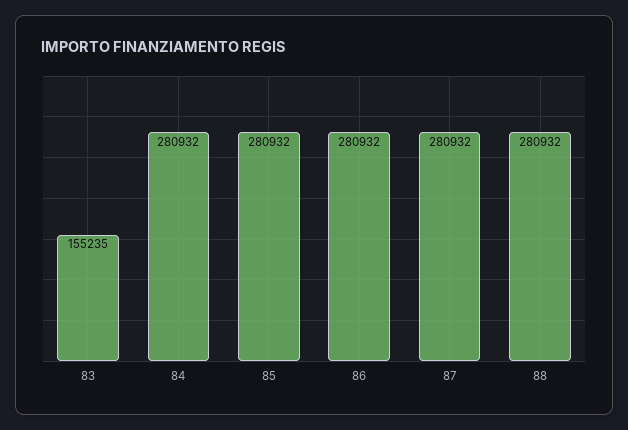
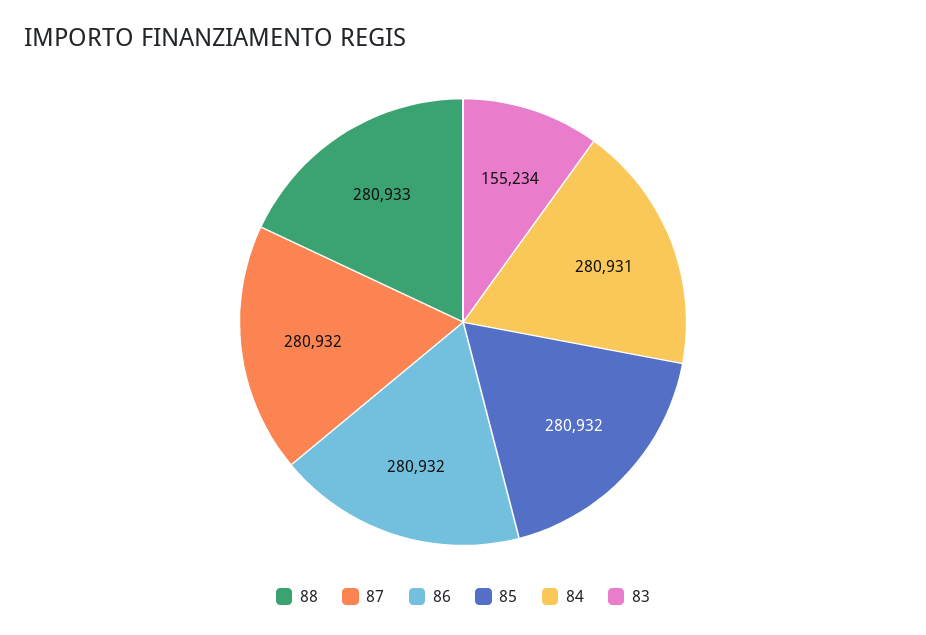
  {
-   "83": 155235,
+   "83": 155234,
-   "84": 280932,
+   "84": 280931,
    "85": 280932,
    "86": 280932,
    "87": 280932,
-   "88": 280932
+   "88": 280933
  }

